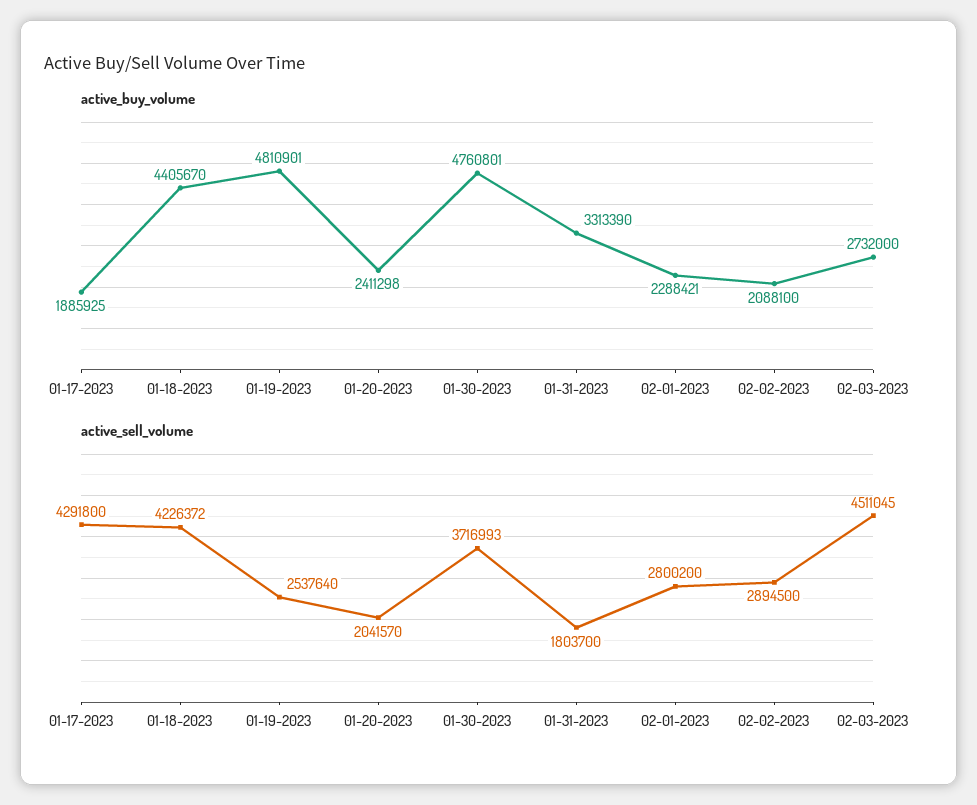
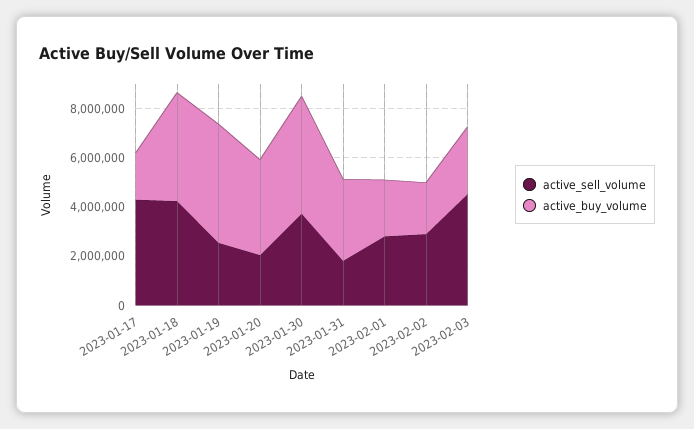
  {
    "active_buy_volume": {
      "01-17-2023": 1885925,
      "01-18-2023": 4405670,
      "01-19-2023": 4810901,
-     "01-20-2023": 2411298,
+     "01-20-2023": 4000000,
      "01-30-2023": 4760801,
      "01-31-2023": 3313390,
      "02-01-2023": 2288421,
      "02-02-2023": 2088100,
      "02-03-2023": 2732000
    },
    "active_sell_volume": {
      "01-17-2023": 4291800,
      "01-18-2023": 4226372,
      "01-19-2023": 2537640,
      "01-20-2023": 2041570,
      "01-30-2023": 3716993,
      "01-31-2023": 1803700,
      "02-01-2023": 2800200,
      "02-02-2023": 2894500,
      "02-03-2023": 4511045
    }
  }

